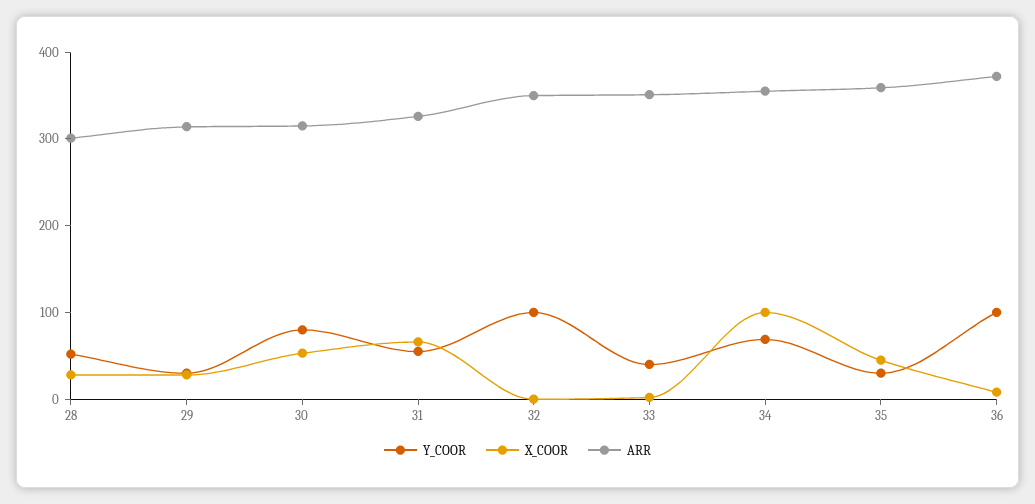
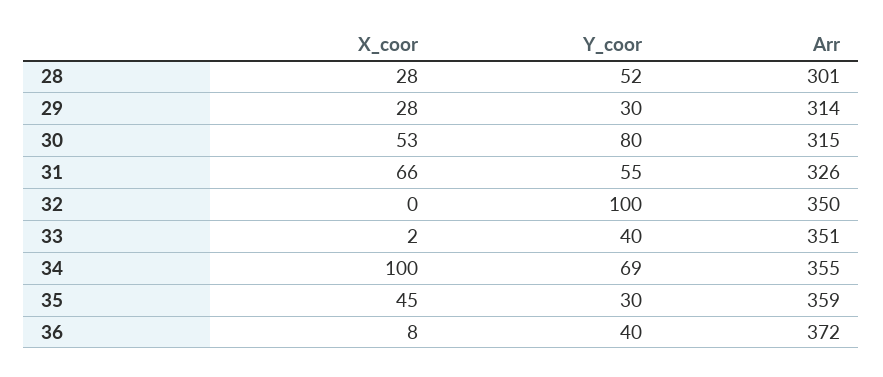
  {
    "Y_COOR": {
      "28": 52,
      "29": 30,
      "30": 80,
      "31": 55,
      "32": 100,
      "33": 40,
      "34": 69,
      "35": 30,
-     "36": 100
+     "36": 40
    },
    "X_COOR": {
      "28": 28,
      "29": 28,
      "30": 53,
      "31": 66,
      "32": 0,
      "33": 2,
      "34": 100,
      "35": 45,
      "36": 8
    },
    "ARR": {
      "28": 301,
      "29": 314,
      "30": 315,
      "31": 326,
      "32": 350,
      "33": 351,
      "34": 355,
      "35": 359,
      "36": 372
    }
  }

